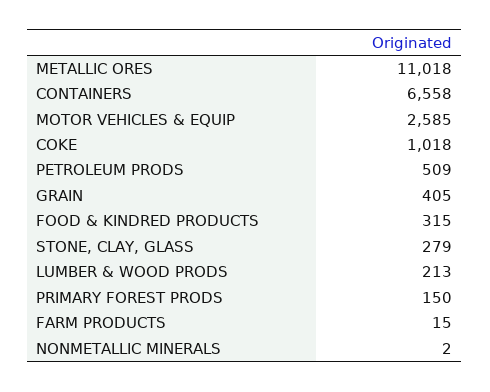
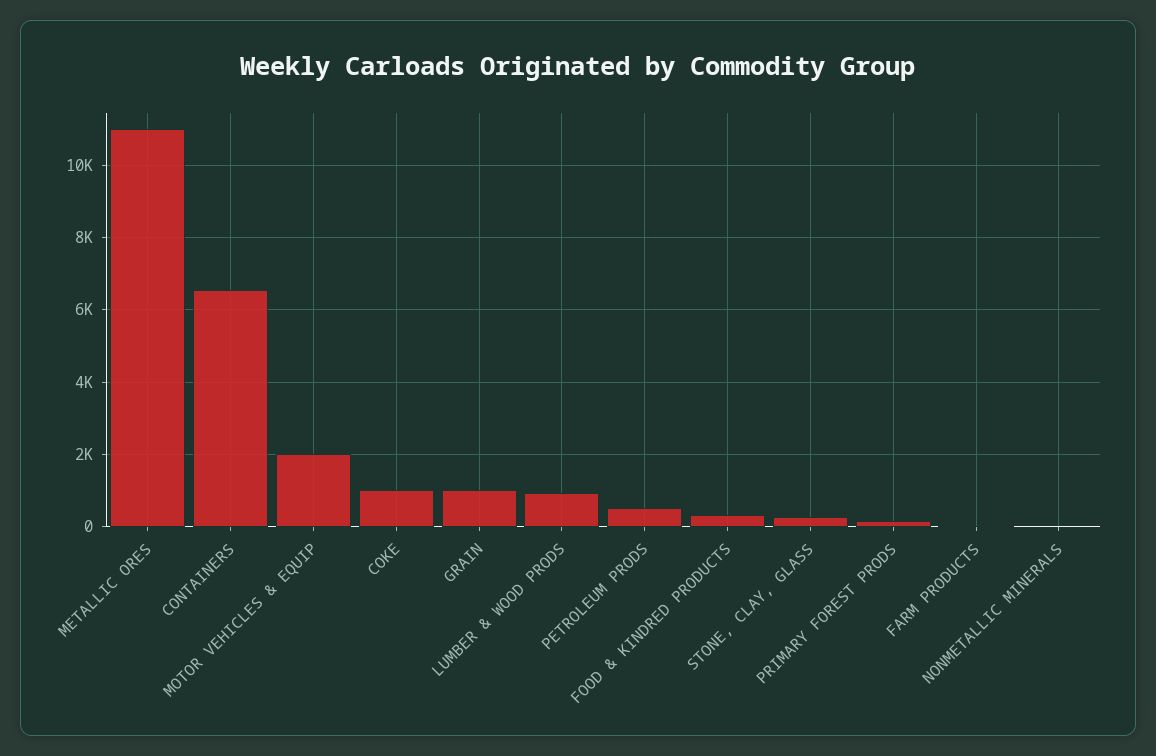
  {
    "METALLIC ORES": 11018,
    "CONTAINERS": 6558,
-   "MOTOR VEHICLES & EQUIP": 2585,
+   "MOTOR VEHICLES & EQUIP": 2000,
    "COKE": 1018,
    "PETROLEUM PRODS": 509,
-   "GRAIN": 405,
+   "GRAIN": 1000,
    "FOOD & KINDRED PRODUCTS": 315,
    "STONE, CLAY, GLASS": 279,
-   "LUMBER & WOOD PRODS": 213,
+   "LUMBER & WOOD PRODS": 1000,
    "PRIMARY FOREST PRODS": 150,
    "FARM PRODUCTS": 15,
    "NONMETALLIC MINERALS": 2
  }

